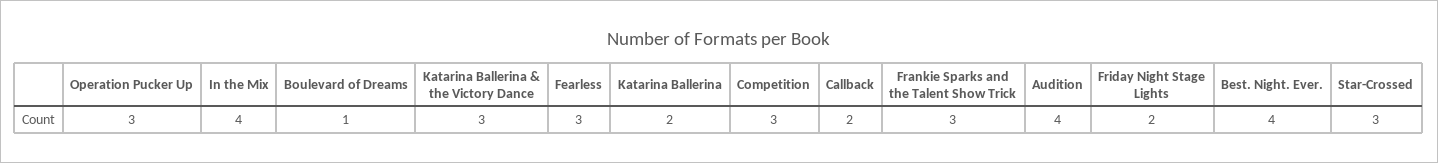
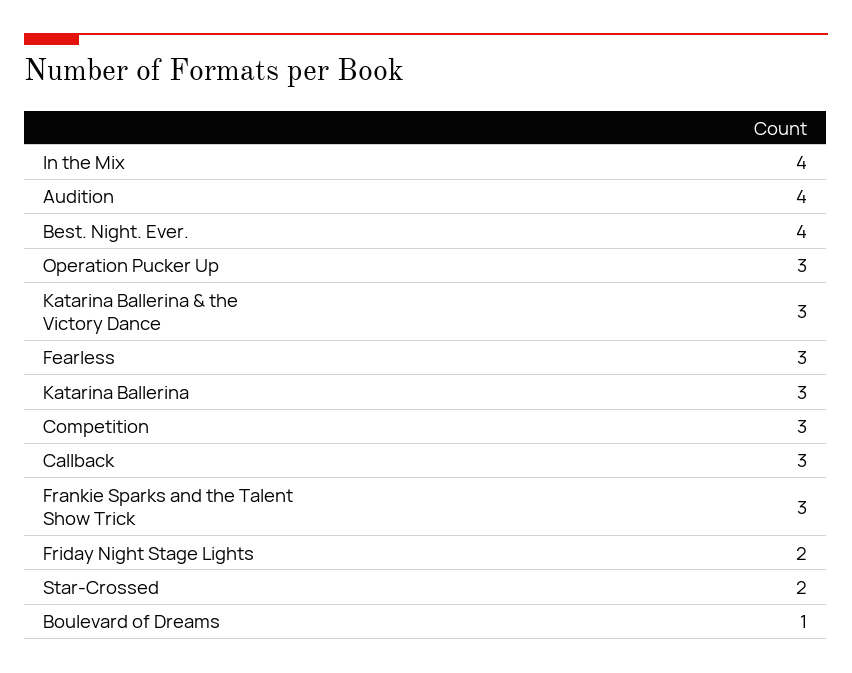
  {
    "Operation Pucker Up": 3,
    "In the Mix": 4,
    "Boulevard of Dreams": 1,
    "Katarina Ballerina & the Victory Dance": 3,
    "Fearless": 3,
-   "Katarina Ballerina": 2,
+   "Katarina Ballerina": 3,
    "Competition": 3,
-   "Callback": 2,
+   "Callback": 3,
    "Frankie Sparks and the Talent Show Trick": 3,
    "Audition": 4,
    "Friday Night Stage Lights": 2,
    "Best. Night. Ever.": 4,
-   "Star-Crossed": 3
+   "Star-Crossed": 2
  }

